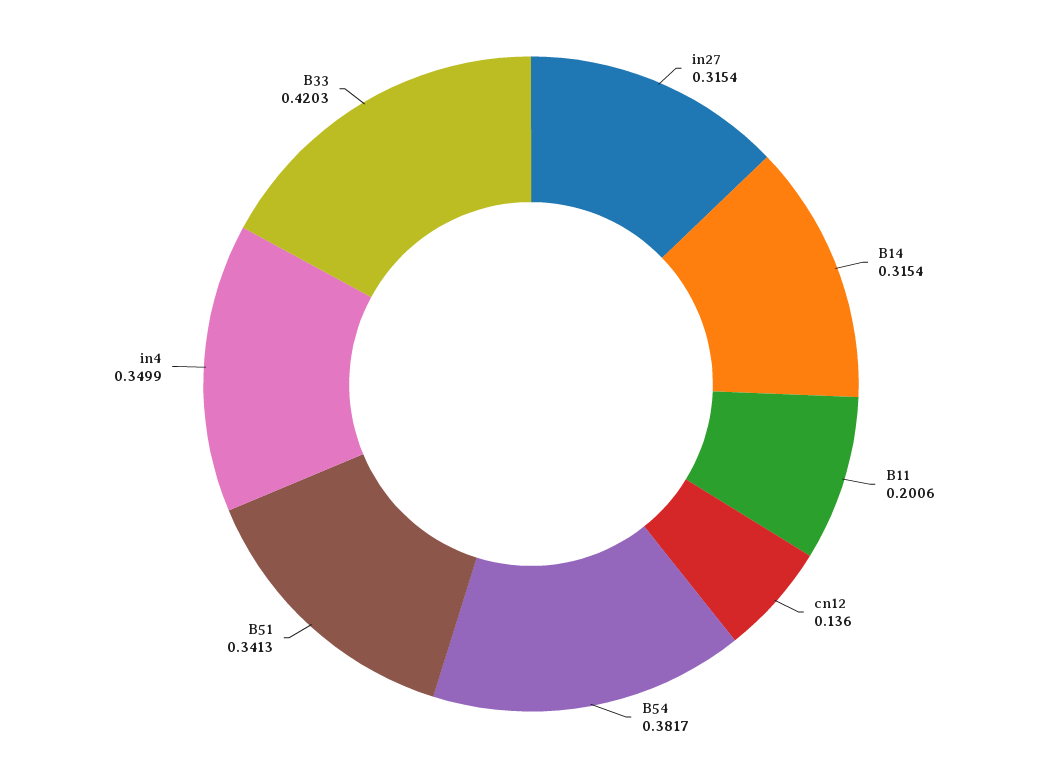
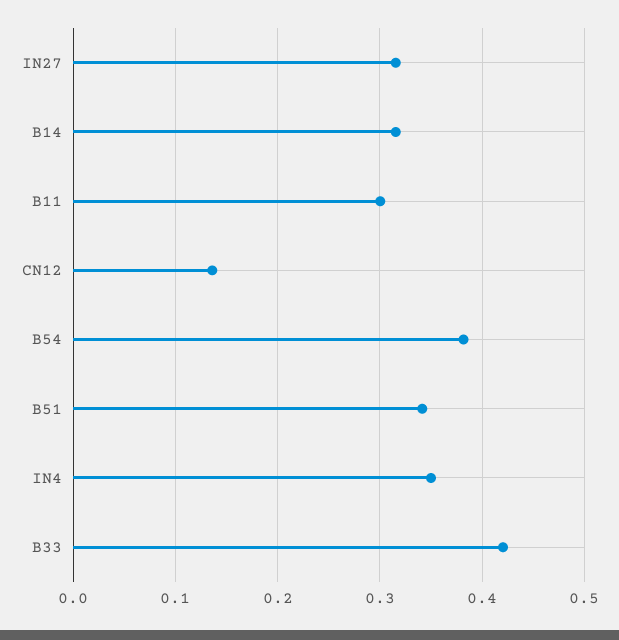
  {
    "in27": 0.3154,
    "B14": 0.3154,
-   "B11": 0.2006,
+   "B11": 0.3,
    "cn12": 0.136,
    "B54": 0.3817,
    "B51": 0.3413,
    "in4": 0.3499,
    "B33": 0.4203
  }

